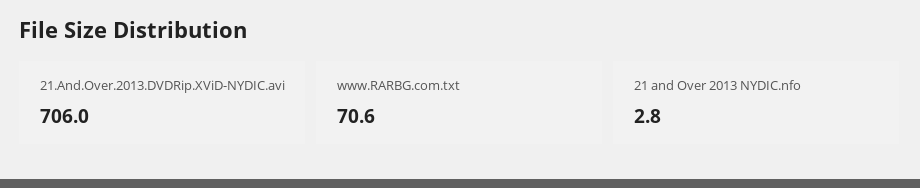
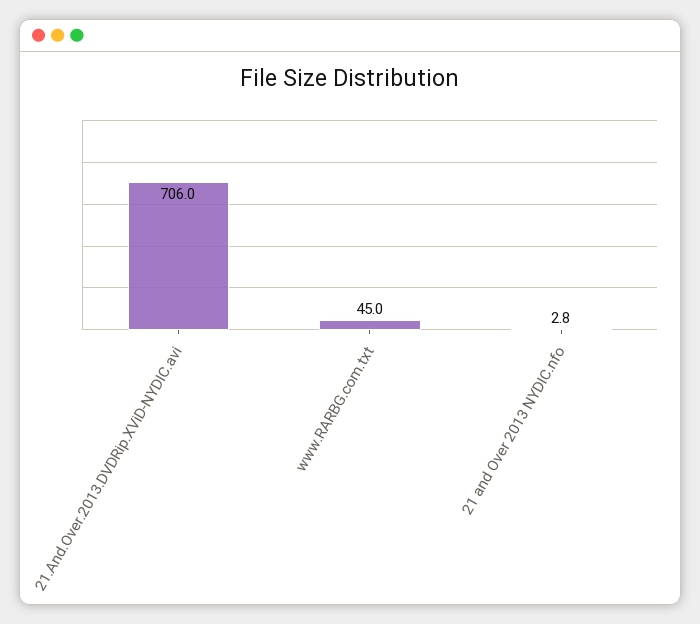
  {
    "21.And.Over.2013.DVDRip.XViD-NYDIC.avi": 706,
-   "www.RARBG.com.txt": 70.6,
+   "www.RARBG.com.txt": 45,
    "21 and Over 2013 NYDIC.nfo": 2.8
  }

